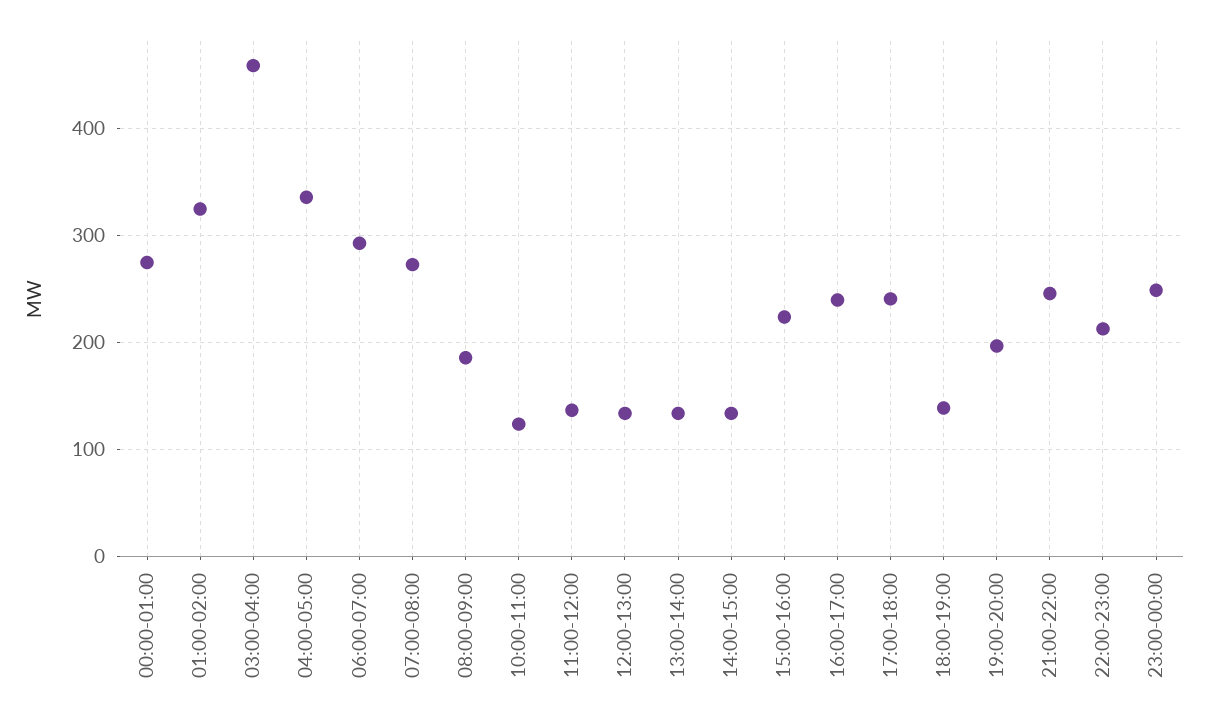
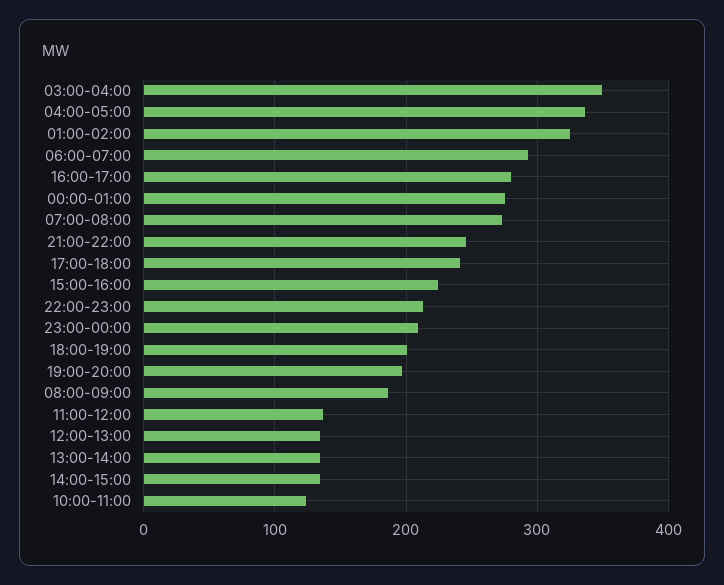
  {
    "00:00-01:00": 280,
    "01:00-02:00": 330,
-   "03:00-04:00": 460,
+   "03:00-04:00": 350,
    "04:00-05:00": 340,
    "06:00-07:00": 290,
    "07:00-08:00": 270,
    "08:00-09:00": 190,
    "10:00-11:00": 120,
    "11:00-12:00": 140,
    "12:00-13:00": 130,
    "13:00-14:00": 130,
    "14:00-15:00": 130,
    "15:00-16:00": 220,
-   "16:00-17:00": 240,
+   "16:00-17:00": 280,
    "17:00-18:00": 240,
-   "18:00-19:00": 140,
+   "18:00-19:00": 200,
    "19:00-20:00": 200,
    "21:00-22:00": 250,
    "22:00-23:00": 210,
-   "23:00-00:00": 250
+   "23:00-00:00": 210
  }

